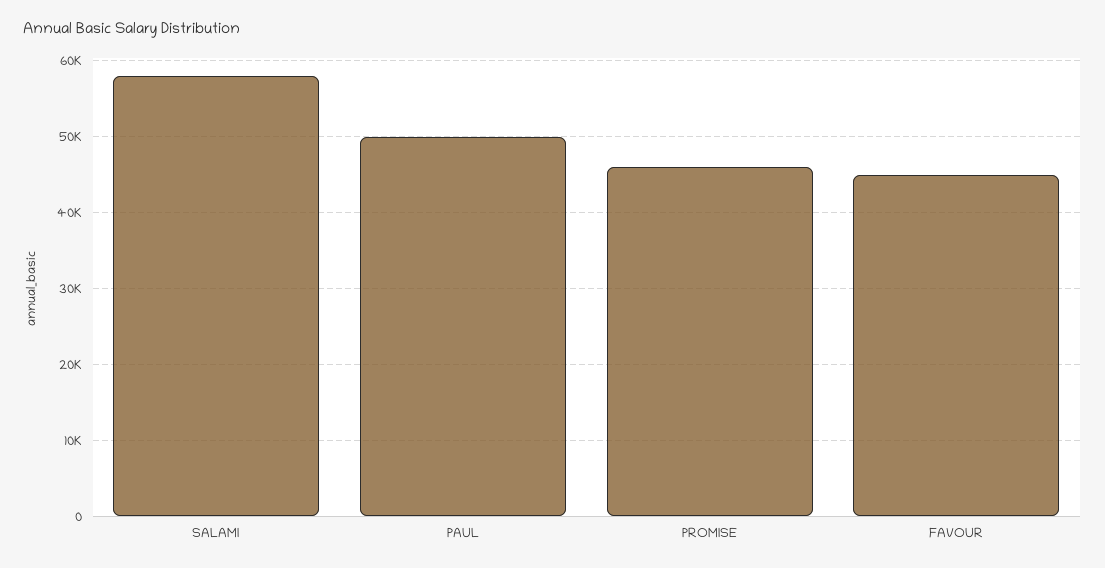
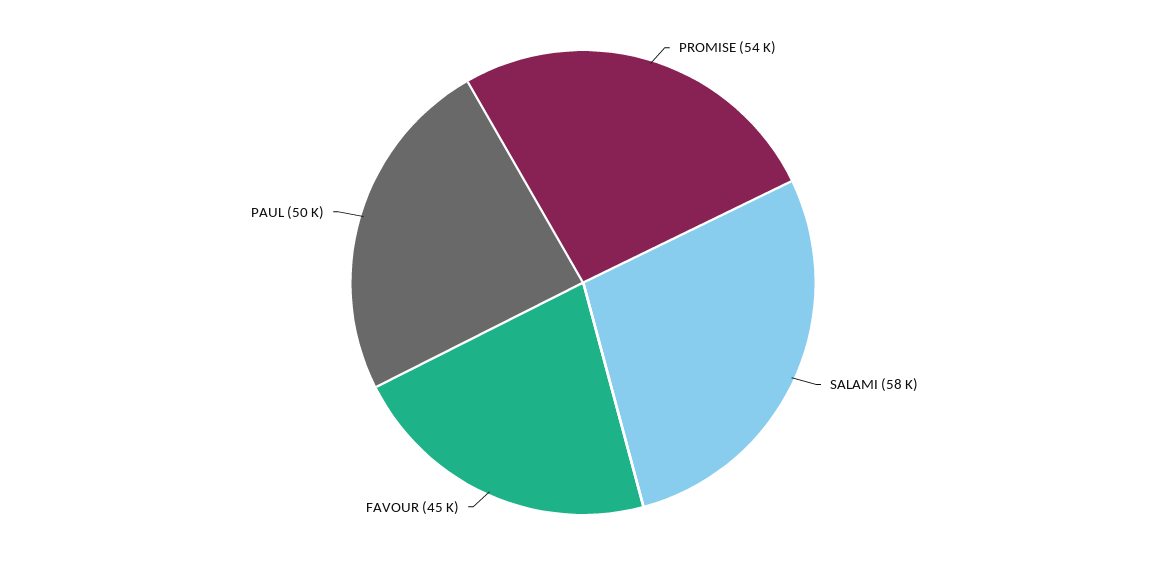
  {
    "SALAMI": 58000,
    "PAUL": 50000,
-   "PROMISE": 46000,
+   "PROMISE": 54000,
    "FAVOUR": 45000
  }

